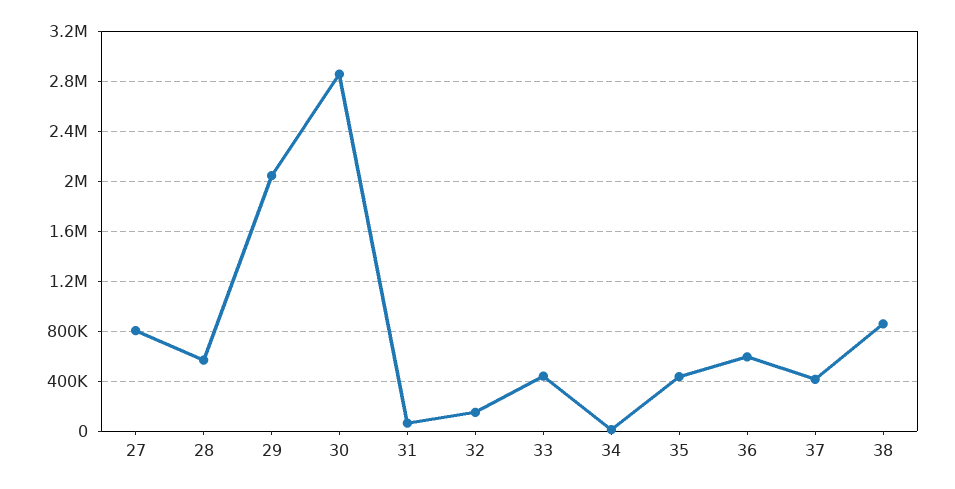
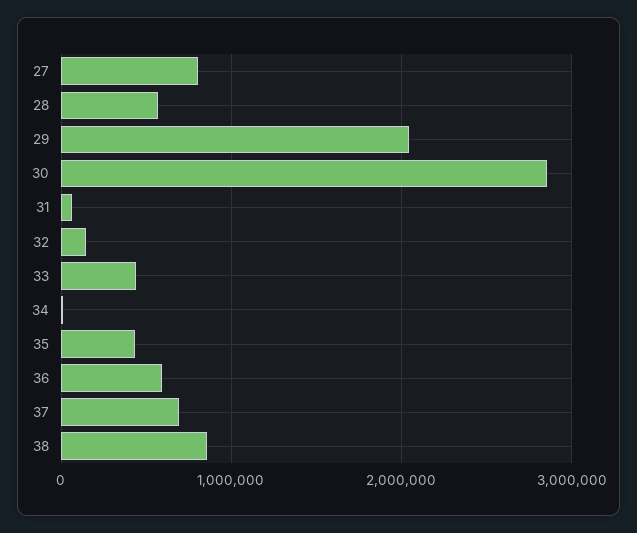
  {
    "27": 800000,
    "28": 550000,
    "29": 2050000,
    "30": 2850000,
    "31": 50000,
    "32": 150000,
    "33": 450000,
    "34": 0,
    "35": 450000,
    "36": 600000,
-   "37": 400000,
+   "37": 700000,
    "38": 850000
  }

